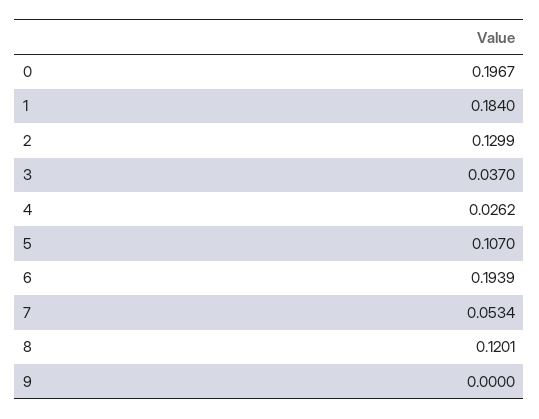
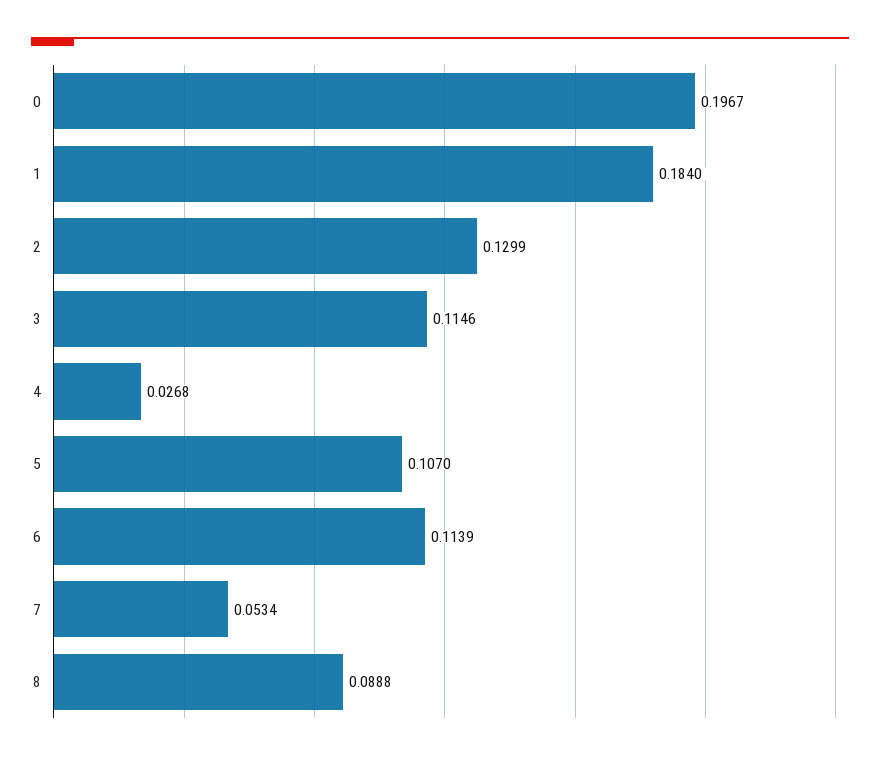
  {
    "0": 0.1967,
    "1": 0.184,
    "2": 0.1299,
-   "3": 0.037,
+   "3": 0.1146,
-   "4": 0.0262,
+   "4": 0.0268,
    "5": 0.107,
-   "6": 0.1939,
+   "6": 0.1139,
    "7": 0.0534,
-   "8": 0.1201,
+   "8": 0.0888
-   "9": 0
  }

